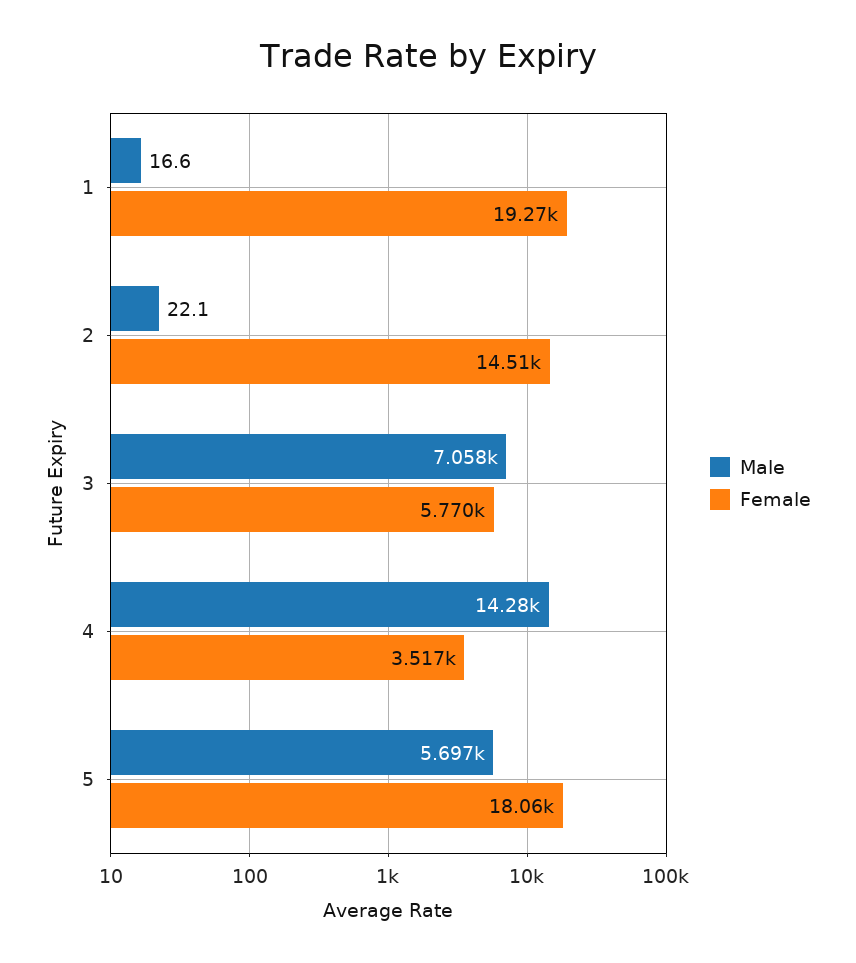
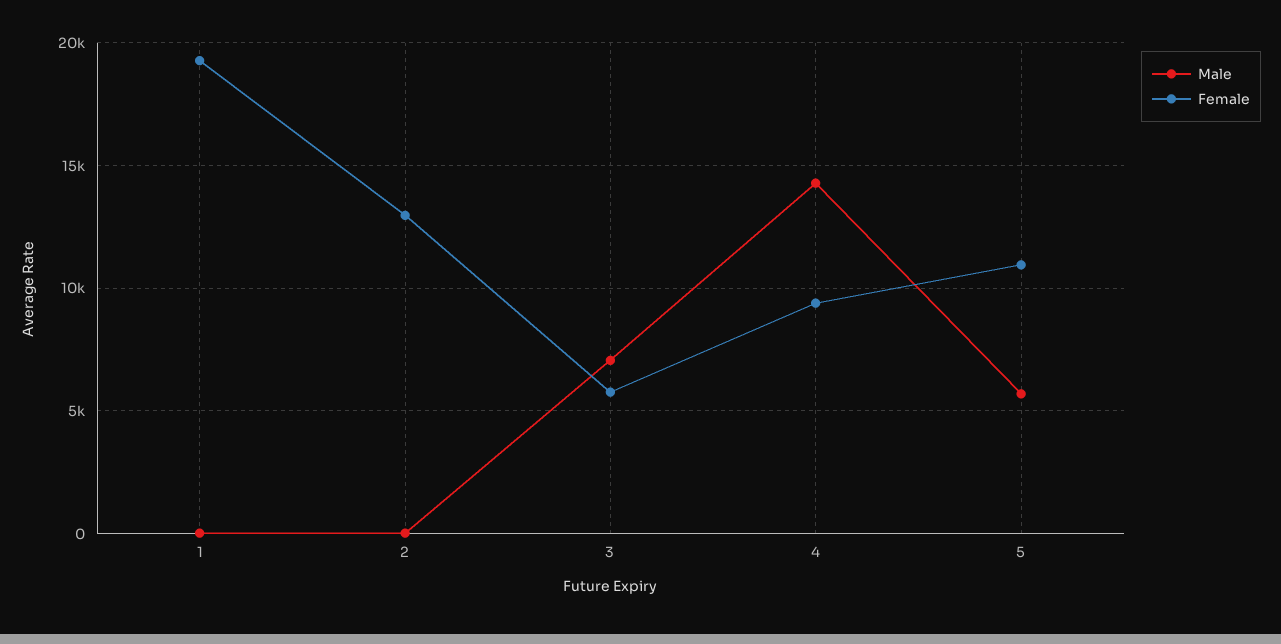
  {
    "Male": {
      "1": 16.6,
      "2": 22.1,
      "3": 7058,
      "4": 14280,
      "5": 5697
    },
    "Female": {
      "1": 19270,
-     "2": 14510,
+     "2": 13000,
      "3": 5770,
-     "4": 3517,
+     "4": 9500,
-     "5": 18060
+     "5": 11000
    }
  }

